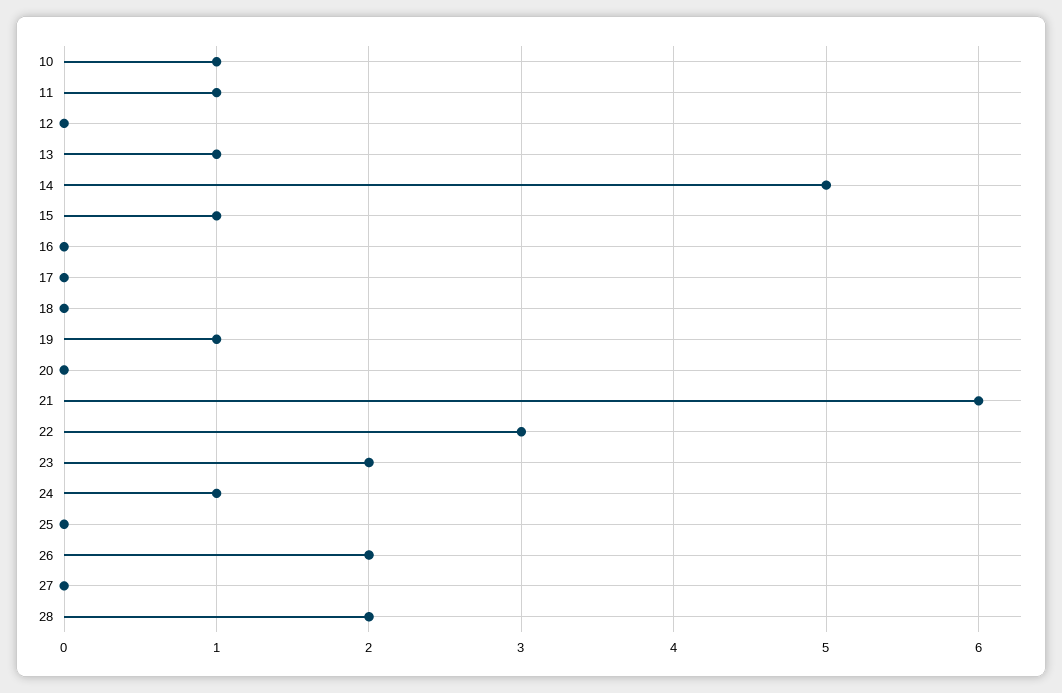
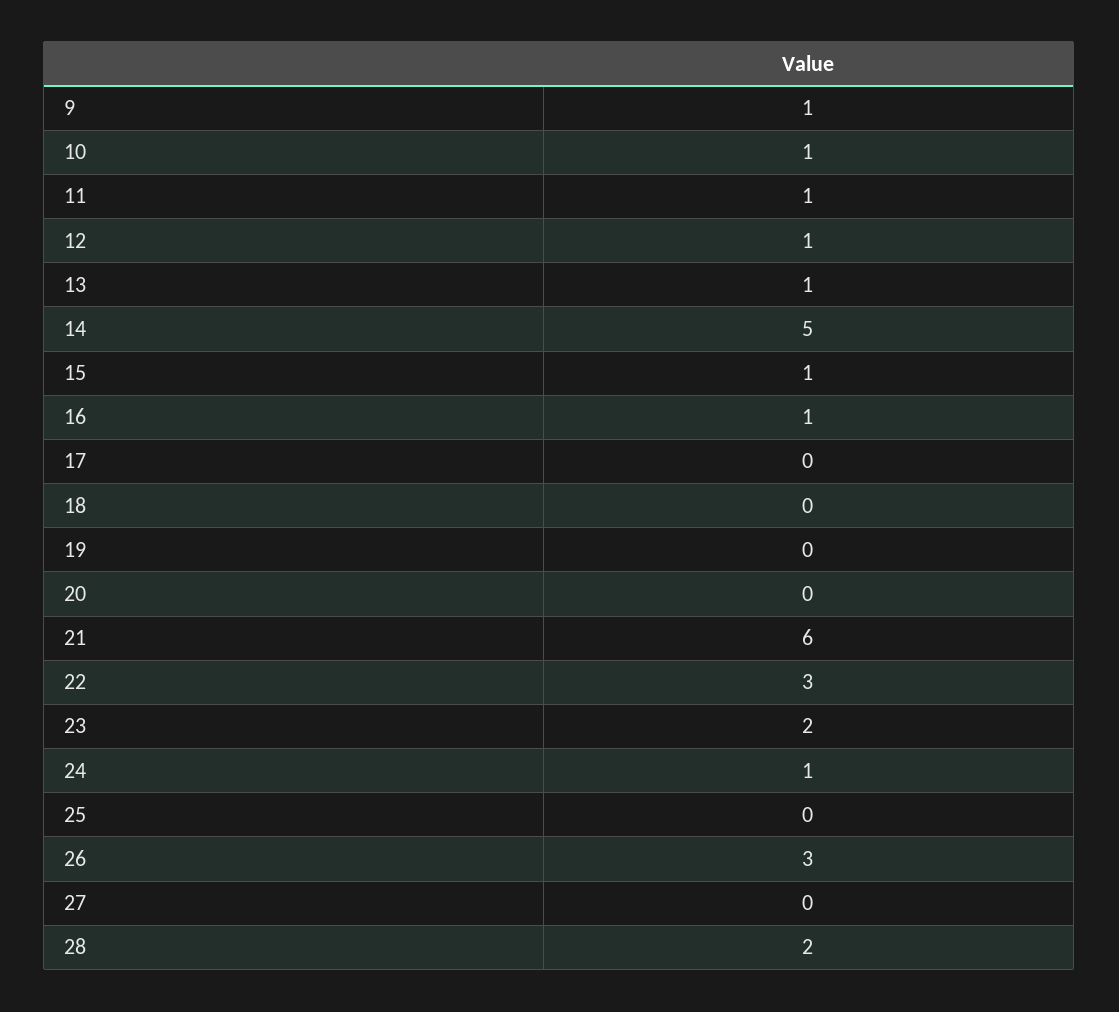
  {
    "10": 1,
    "11": 1,
-   "12": 0,
+   "12": 1,
    "13": 1,
    "14": 5,
    "15": 1,
-   "16": 0,
+   "16": 1,
    "17": 0,
    "18": 0,
-   "19": 1,
+   "19": 0,
    "20": 0,
    "21": 6,
    "22": 3,
    "23": 2,
    "24": 1,
    "25": 0,
-   "26": 2,
+   "26": 3,
    "27": 0,
-   "28": 2
+   "28": 2,
+   "9": 1
  }

